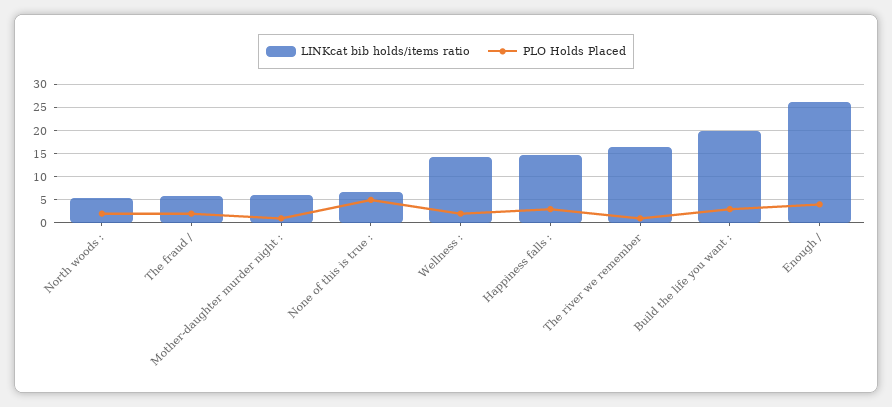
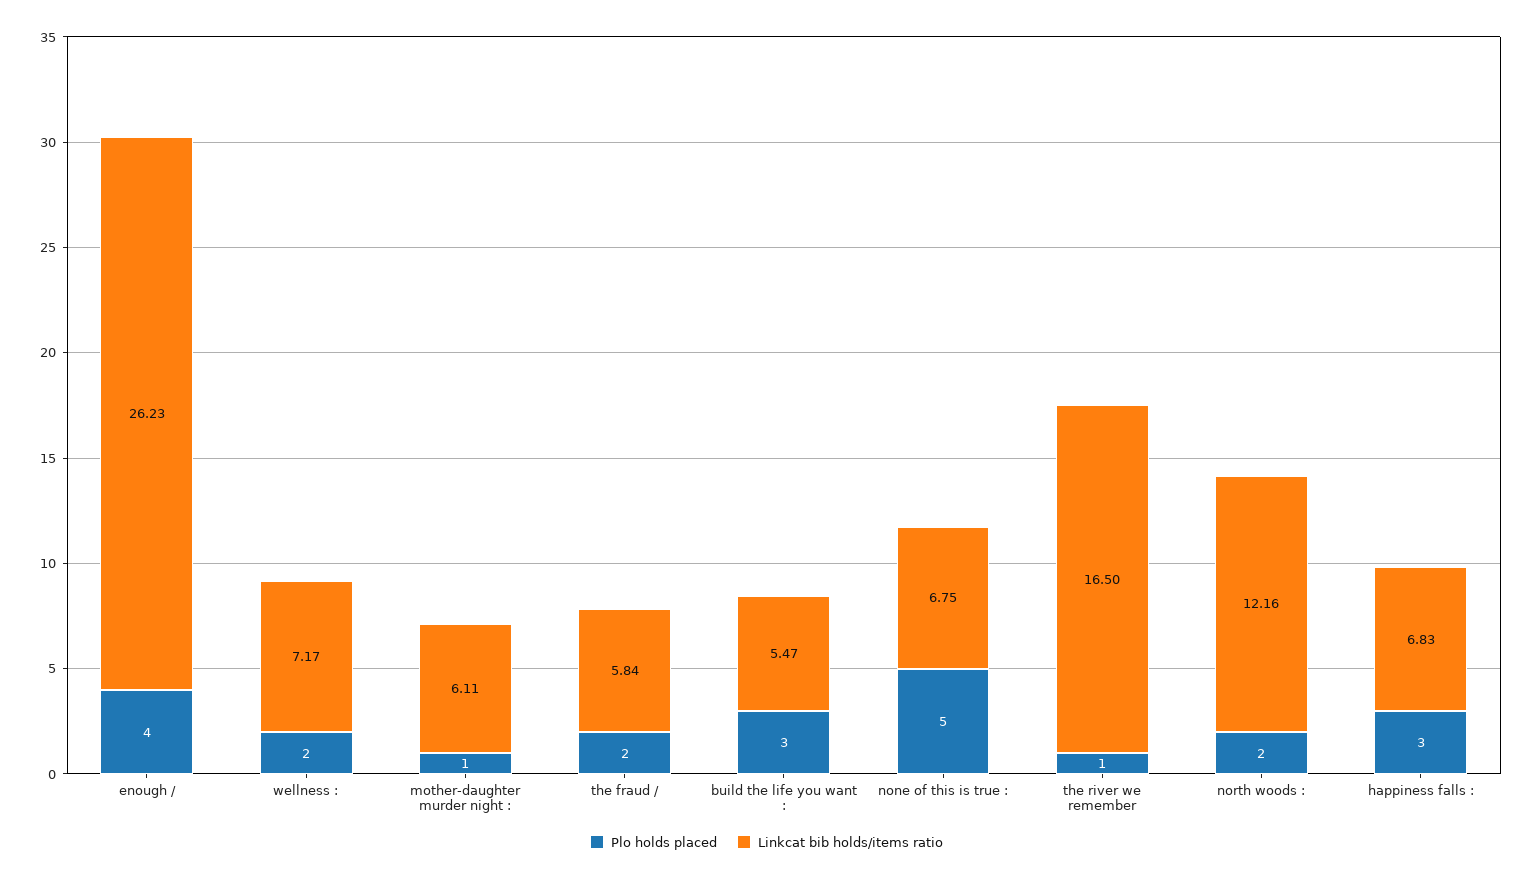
  {
    "LINKcat bib holds/items ratio": {
-     "North woods :": 5,
+     "North woods :": 12.16,
      "The fraud /": 5.84,
      "Mother-daughter murder night :": 6.11,
      "None of this is true :": 6.75,
-     "Wellness :": 15,
+     "Wellness :": 7.17,
-     "Happiness falls :": 15,
+     "Happiness falls :": 6.83,
      "The river we remember": 16.5,
-     "Build the life you want :": 20,
+     "Build the life you want :": 5.47,
      "Enough /": 26.23
    },
    "PLO Holds Placed": {
      "North woods :": 2,
      "The fraud /": 2,
      "Mother-daughter murder night :": 1,
      "None of this is true :": 5,
      "Wellness :": 2,
      "Happiness falls :": 3,
      "The river we remember": 1,
      "Build the life you want :": 3,
      "Enough /": 4
    }
  }

